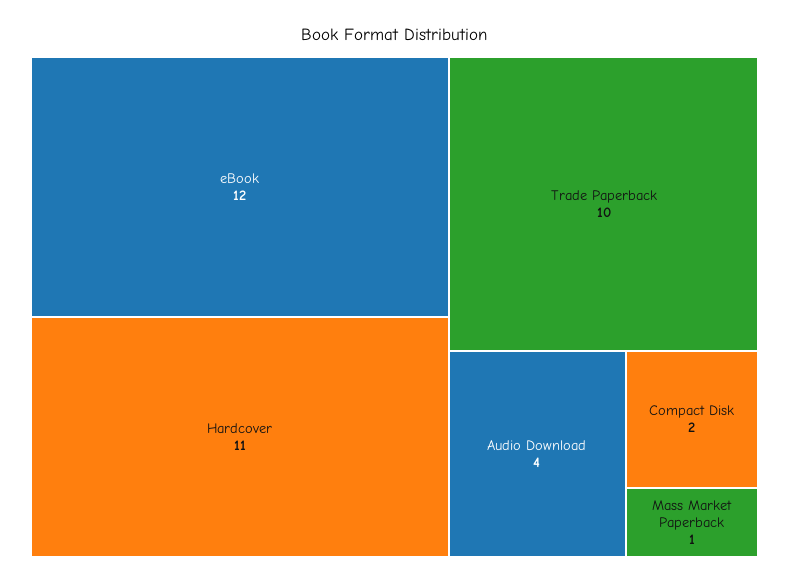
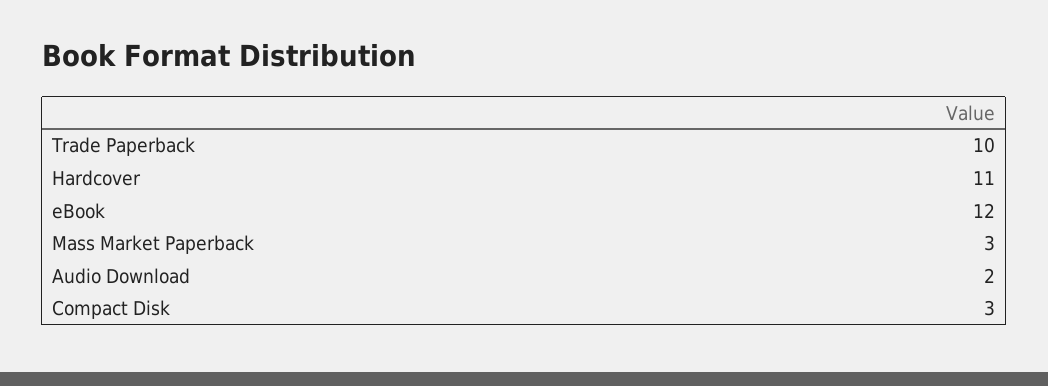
  {
    "eBook": 12,
    "Hardcover": 11,
    "Trade Paperback": 10,
-   "Audio Download": 4,
+   "Audio Download": 2,
-   "Compact Disk": 2,
+   "Compact Disk": 3,
-   "Mass Market Paperback": 1
+   "Mass Market Paperback": 3
  }

